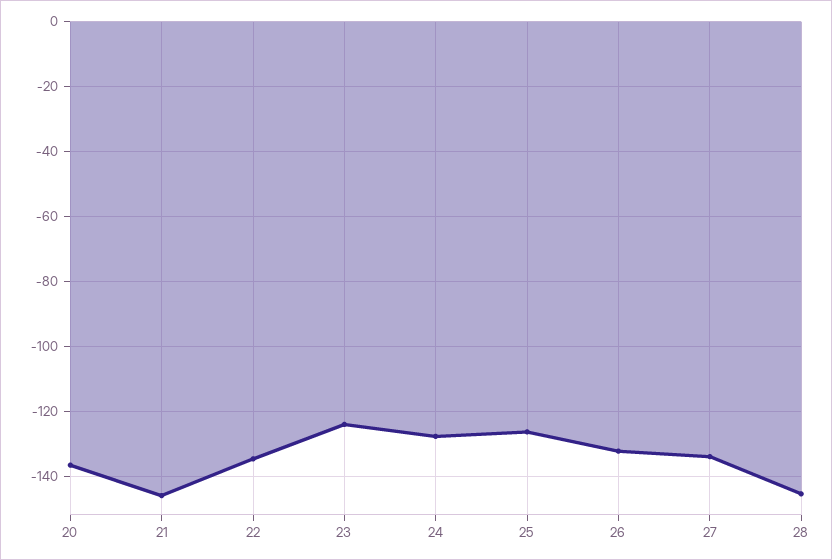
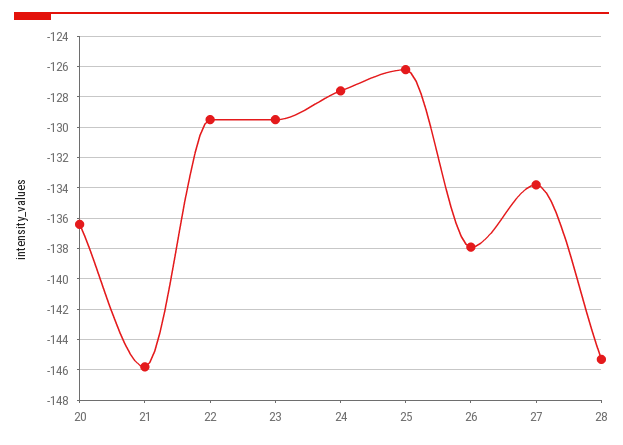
  {
    "20": -136.5,
    "21": -146,
-   "22": -134,
+   "22": -129.5,
-   "23": -124,
+   "23": -129.5,
    "24": -127.5,
    "25": -126,
-   "26": -132,
+   "26": -138,
    "27": -134,
    "28": -145.5
  }

